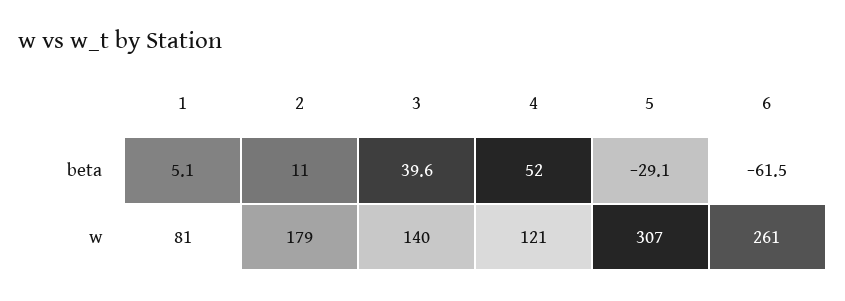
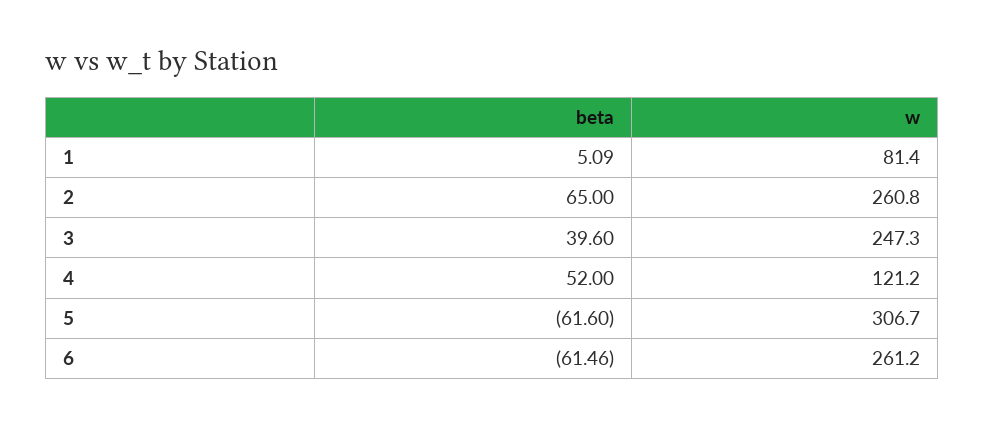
  {
    "1": {
      "beta": 5.09,
      "w": 81.4
    },
    "2": {
-     "beta": 11,
+     "beta": 65,
-     "w": 179
+     "w": 260.8
    },
    "3": {
      "beta": 39.6,
-     "w": 140
+     "w": 247.3
    },
    "4": {
      "beta": 52,
      "w": 121.2
    },
    "5": {
-     "beta": -29.1,
+     "beta": -61.6,
      "w": 306.7
    },
    "6": {
      "beta": -61.46,
      "w": 261.2
    }
  }

